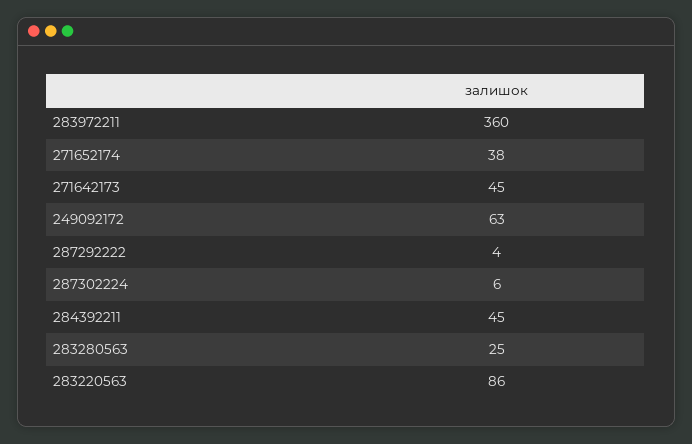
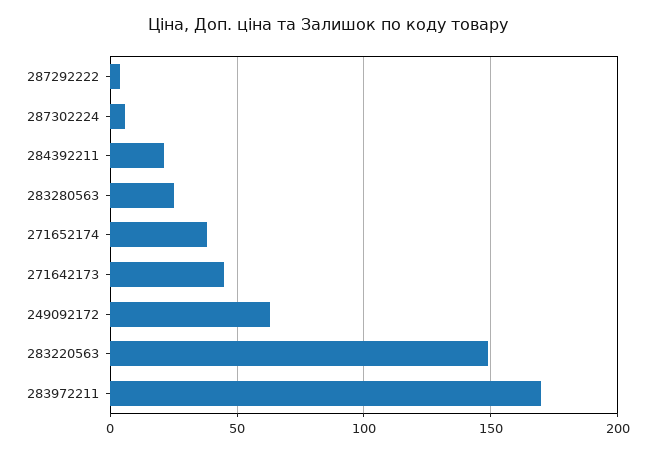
  {
-   "283972211": 360,
+   "283972211": 170,
    "271652174": 38,
    "271642173": 45,
    "249092172": 63,
    "287292222": 4,
    "287302224": 6,
-   "284392211": 45,
+   "284392211": 20,
    "283280563": 25,
-   "283220563": 86
+   "283220563": 150
  }

